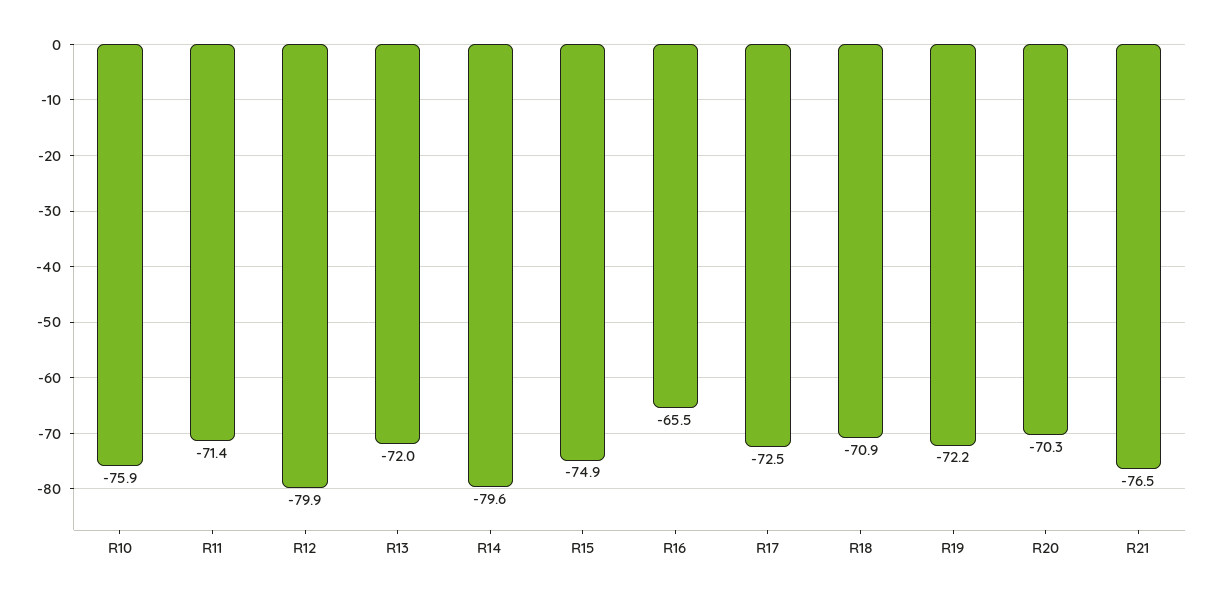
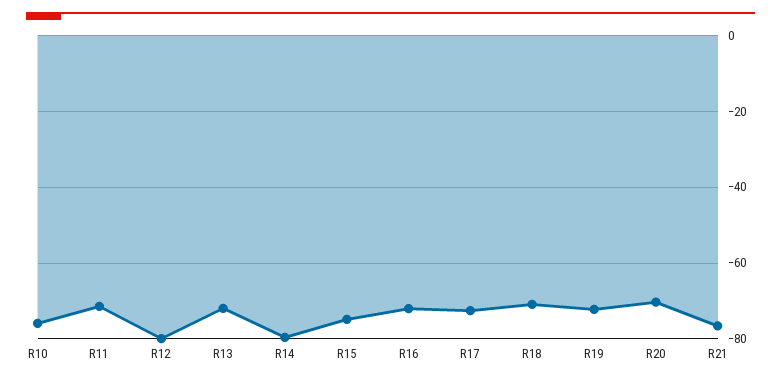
  {
    "R10": -75.9,
    "R11": -71.4,
    "R12": -79.9,
    "R13": -72,
    "R14": -79.6,
    "R15": -74.9,
-   "R16": -65.5,
+   "R16": -72,
    "R17": -72.5,
    "R18": -70.9,
    "R19": -72.2,
    "R20": -70.3,
    "R21": -76.5
  }

